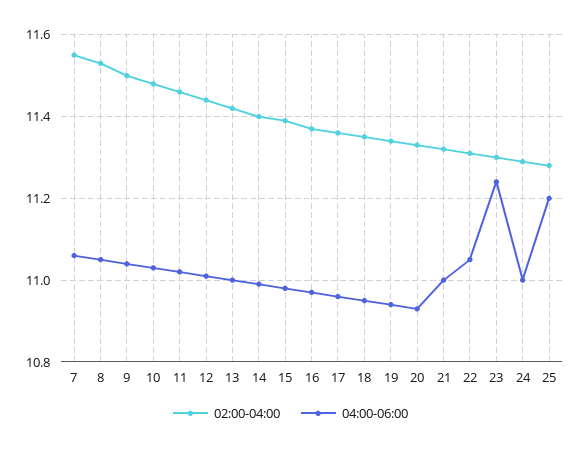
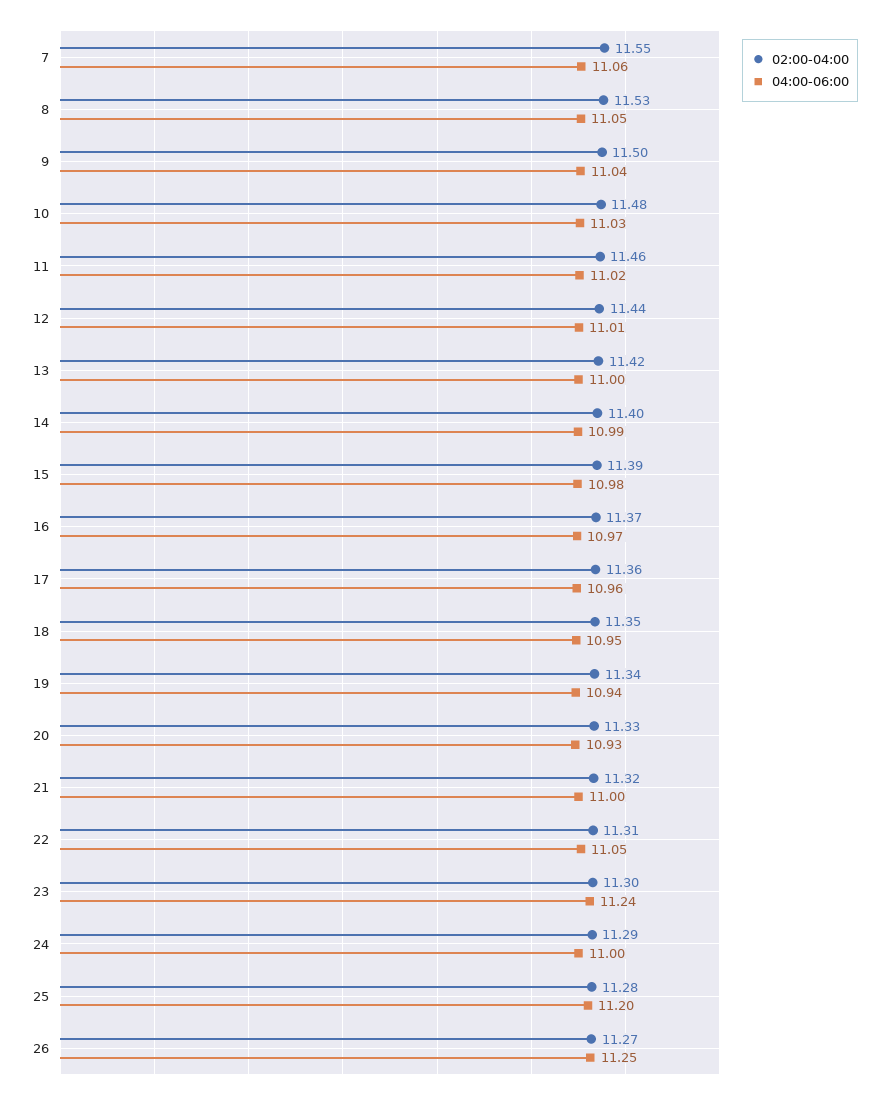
  {
    "02:00-04:00": {
      "7": 11.55,
      "8": 11.53,
      "9": 11.5,
      "10": 11.48,
      "11": 11.46,
      "12": 11.44,
      "13": 11.42,
      "14": 11.4,
      "15": 11.39,
      "16": 11.37,
      "17": 11.36,
      "18": 11.35,
      "19": 11.34,
      "20": 11.33,
      "21": 11.32,
      "22": 11.31,
      "23": 11.3,
      "24": 11.29,
-     "25": 11.28
+     "25": 11.28,
+     "26": 11.27
    },
    "04:00-06:00": {
      "7": 11.06,
      "8": 11.05,
      "9": 11.04,
      "10": 11.03,
      "11": 11.02,
      "12": 11.01,
      "13": 11,
      "14": 10.99,
      "15": 10.98,
      "16": 10.97,
      "17": 10.96,
      "18": 10.95,
      "19": 10.94,
      "20": 10.93,
      "21": 11,
      "22": 11.05,
      "23": 11.24,
      "24": 11,
-     "25": 11.2
+     "25": 11.2,
+     "26": 11.25
    }
  }

